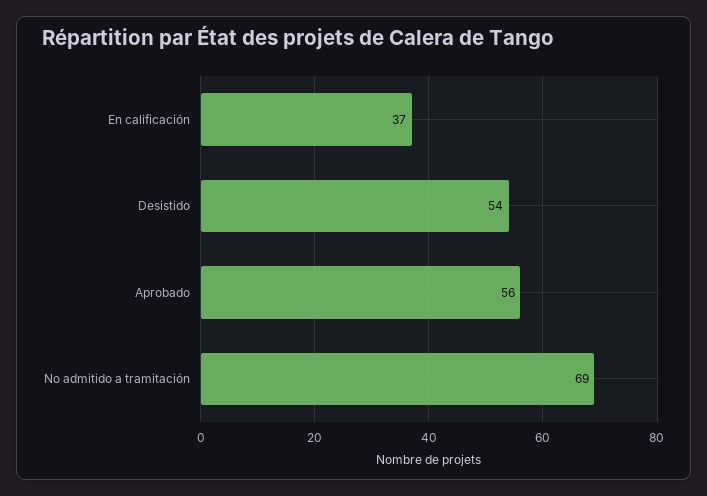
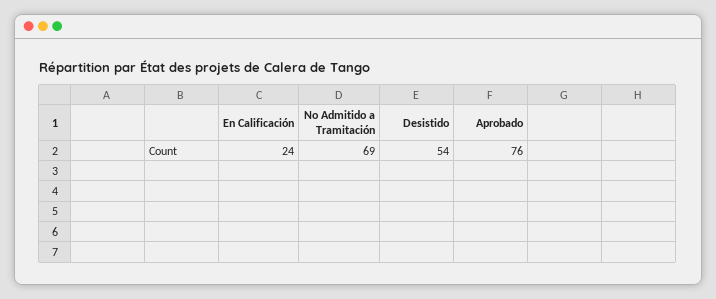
  {
-   "En calificación": 37,
+   "En calificación": 24,
    "Desistido": 54,
-   "Aprobado": 56,
+   "Aprobado": 76,
    "No admitido a tramitación": 69
  }

